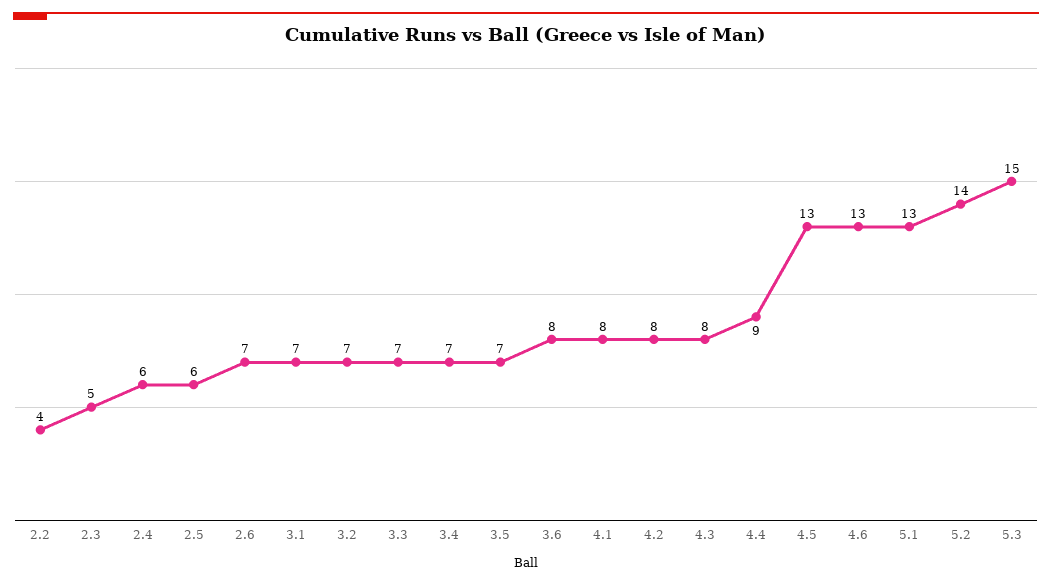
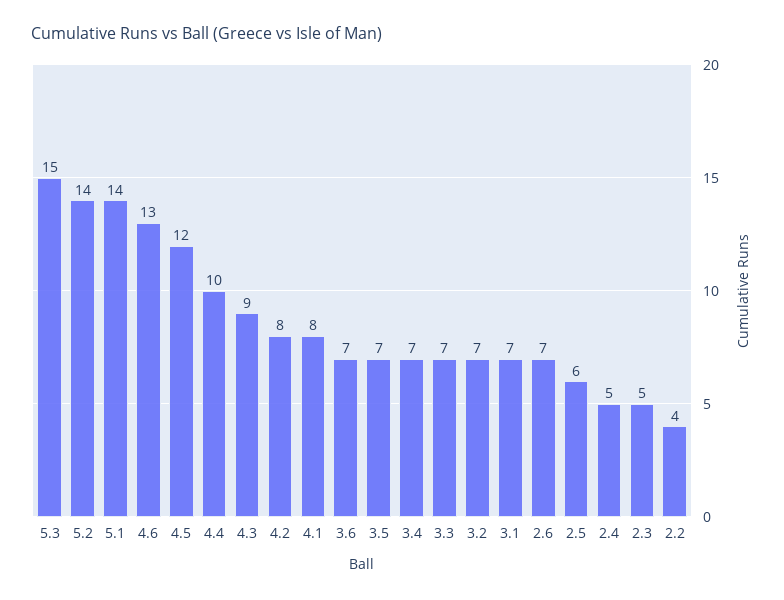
  {
    "2.2": 4,
    "2.3": 5,
-   "2.4": 6,
+   "2.4": 5,
    "2.5": 6,
    "2.6": 7,
    "3.1": 7,
    "3.2": 7,
    "3.3": 7,
    "3.4": 7,
    "3.5": 7,
-   "3.6": 8,
+   "3.6": 7,
    "4.1": 8,
    "4.2": 8,
-   "4.3": 8,
+   "4.3": 9,
-   "4.4": 9,
+   "4.4": 10,
-   "4.5": 13,
+   "4.5": 12,
    "4.6": 13,
-   "5.1": 13,
+   "5.1": 14,
    "5.2": 14,
    "5.3": 15
  }

